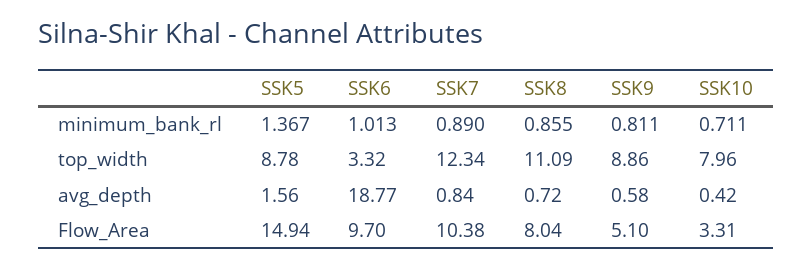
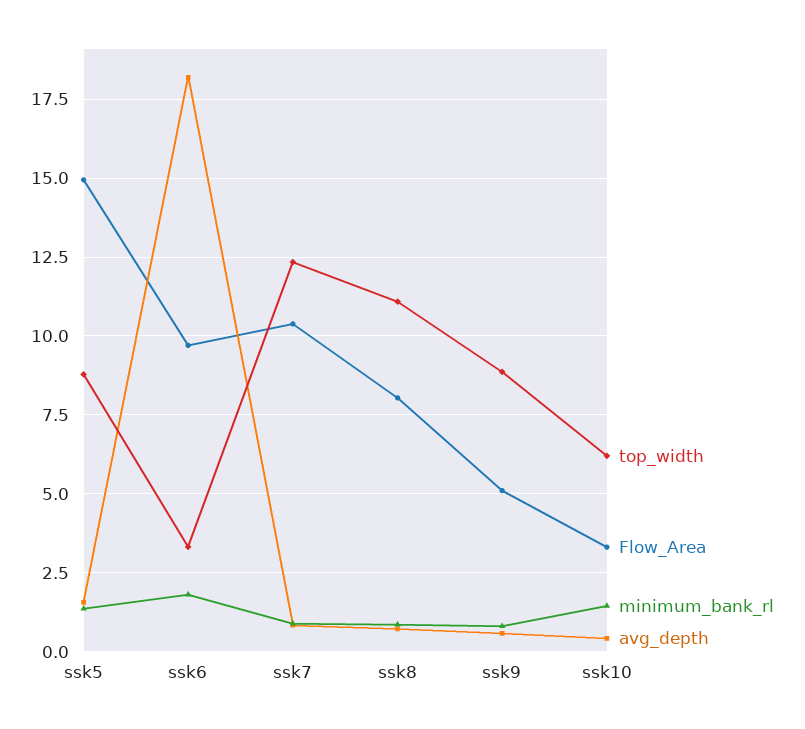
  {
    "minimum_bank_rl": {
      "SSK5": 1.367,
-     "SSK6": 1.013,
+     "SSK6": 1.75,
      "SSK7": 0.89,
      "SSK8": 0.855,
      "SSK9": 0.811,
-     "SSK10": 0.711
+     "SSK10": 1.5
    },
    "top_width": {
      "SSK5": 8.78,
      "SSK6": 3.32,
      "SSK7": 12.34,
      "SSK8": 11.09,
      "SSK9": 8.86,
-     "SSK10": 7.96
+     "SSK10": 6.25
    },
    "avg_depth": {
      "SSK5": 1.56,
-     "SSK6": 18.77,
+     "SSK6": 18.25,
      "SSK7": 0.84,
      "SSK8": 0.72,
      "SSK9": 0.58,
      "SSK10": 0.42
    },
    "Flow_Area": {
      "SSK5": 14.94,
      "SSK6": 9.7,
      "SSK7": 10.38,
      "SSK8": 8.04,
      "SSK9": 5.1,
      "SSK10": 3.31
    }
  }

